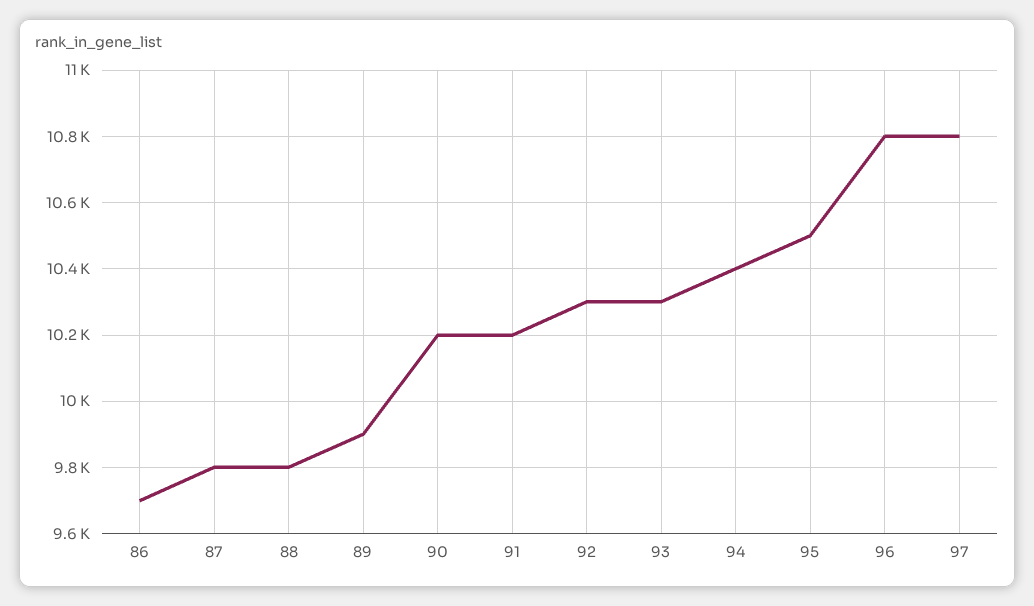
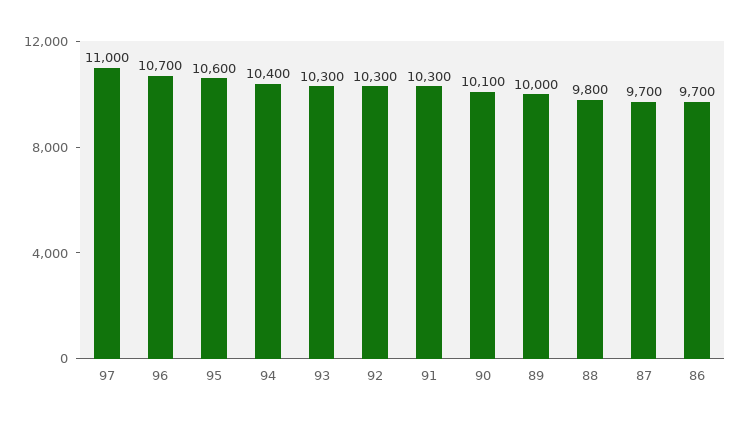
  {
    "86": 9700,
-   "87": 9800,
+   "87": 9700,
    "88": 9800,
-   "89": 9900,
+   "89": 10000,
-   "90": 10200,
+   "90": 10100,
-   "91": 10200,
+   "91": 10300,
    "92": 10300,
    "93": 10300,
    "94": 10400,
-   "95": 10500,
+   "95": 10600,
-   "96": 10800,
+   "96": 10700,
-   "97": 10800
+   "97": 11000
  }

